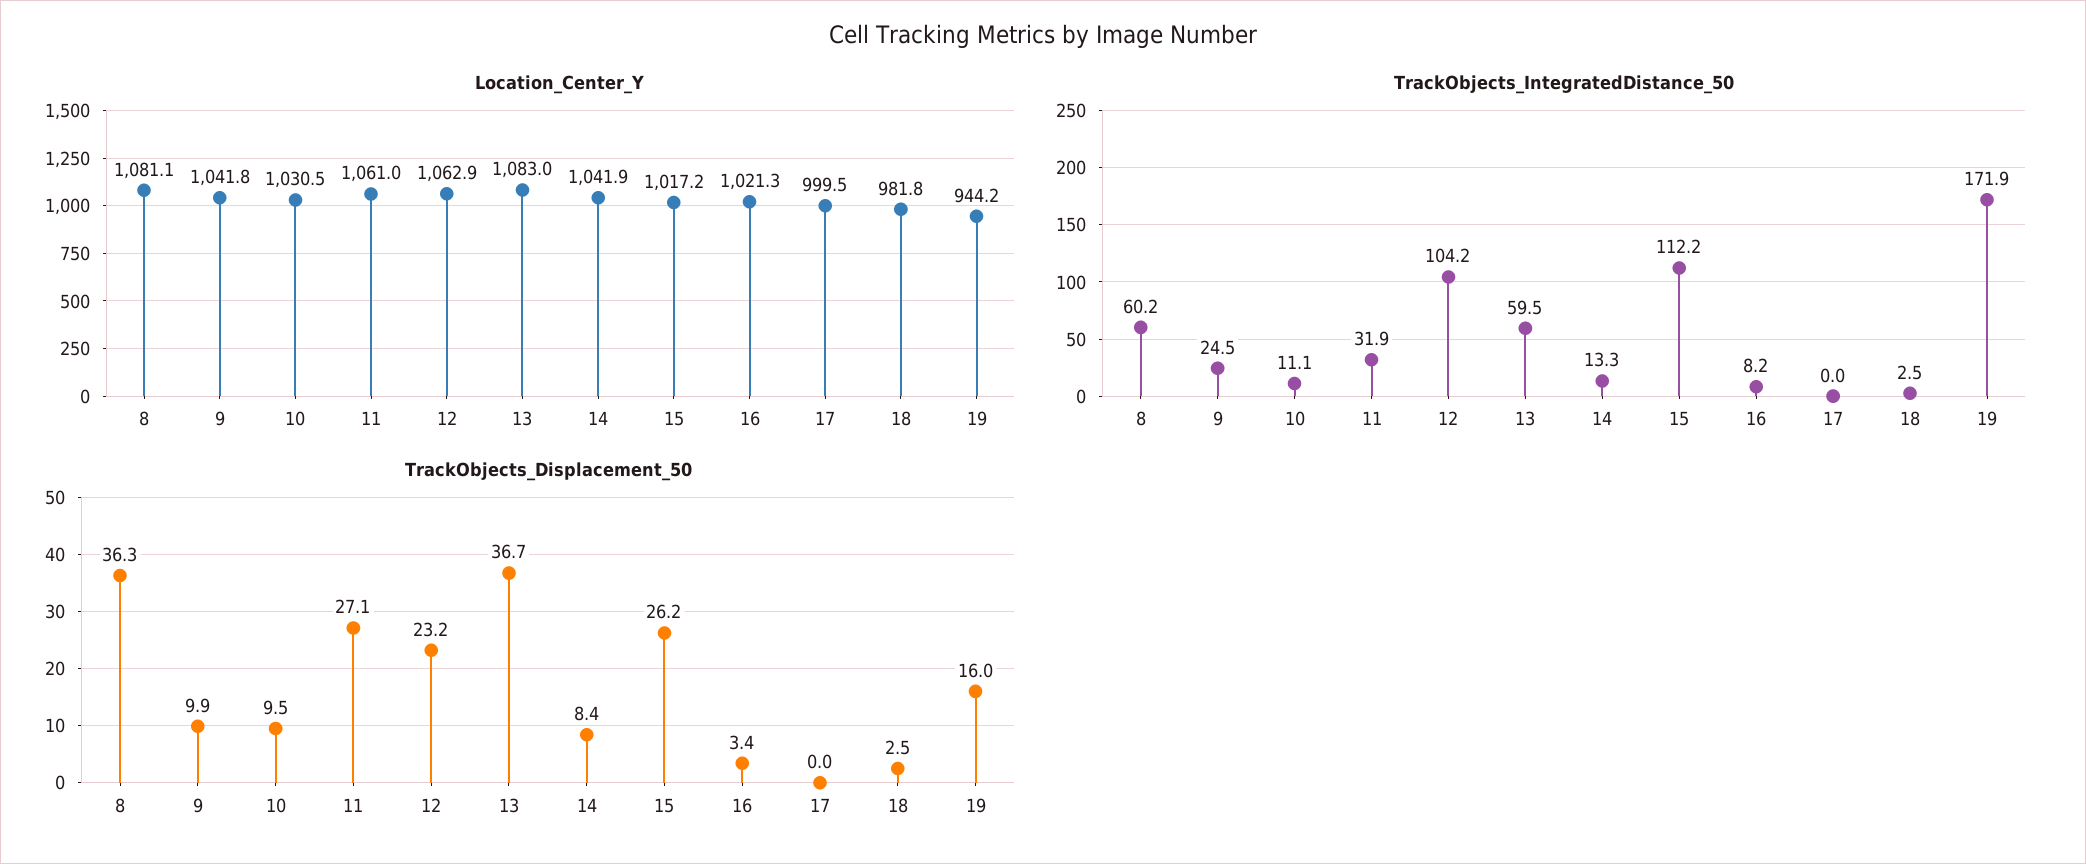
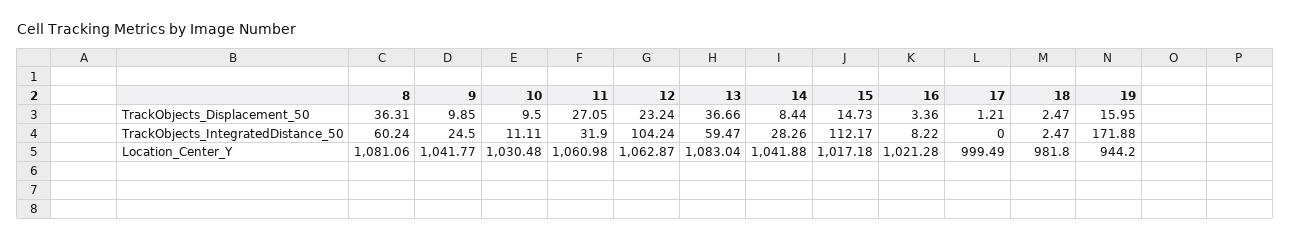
  {
    "Location_Center_Y": {
      "8": 1081.06,
      "9": 1041.77,
      "10": 1030.48,
      "11": 1060.98,
      "12": 1062.87,
      "13": 1083.04,
      "14": 1041.88,
      "15": 1017.18,
      "16": 1021.28,
      "17": 999.49,
      "18": 981.8,
      "19": 944.2
    },
    "TrackObjects_IntegratedDistance_50": {
      "8": 60.24,
      "9": 24.5,
      "10": 11.11,
      "11": 31.9,
      "12": 104.24,
      "13": 59.47,
-     "14": 13.3,
+     "14": 28.26,
      "15": 112.17,
      "16": 8.22,
      "17": 0,
      "18": 2.47,
      "19": 171.88
    },
    "TrackObjects_Displacement_50": {
      "8": 36.31,
      "9": 9.85,
      "10": 9.5,
      "11": 27.05,
      "12": 23.24,
      "13": 36.66,
      "14": 8.44,
-     "15": 26.2,
+     "15": 14.73,
      "16": 3.36,
-     "17": 0,
+     "17": 1.21,
      "18": 2.47,
      "19": 15.95
    }
  }

